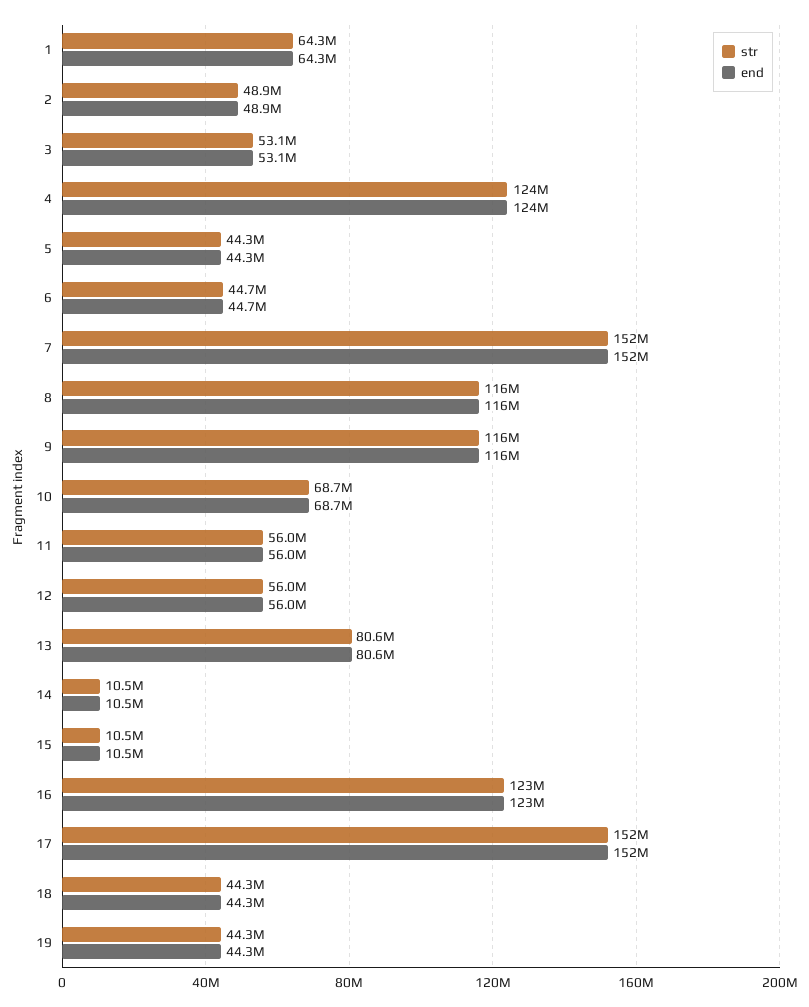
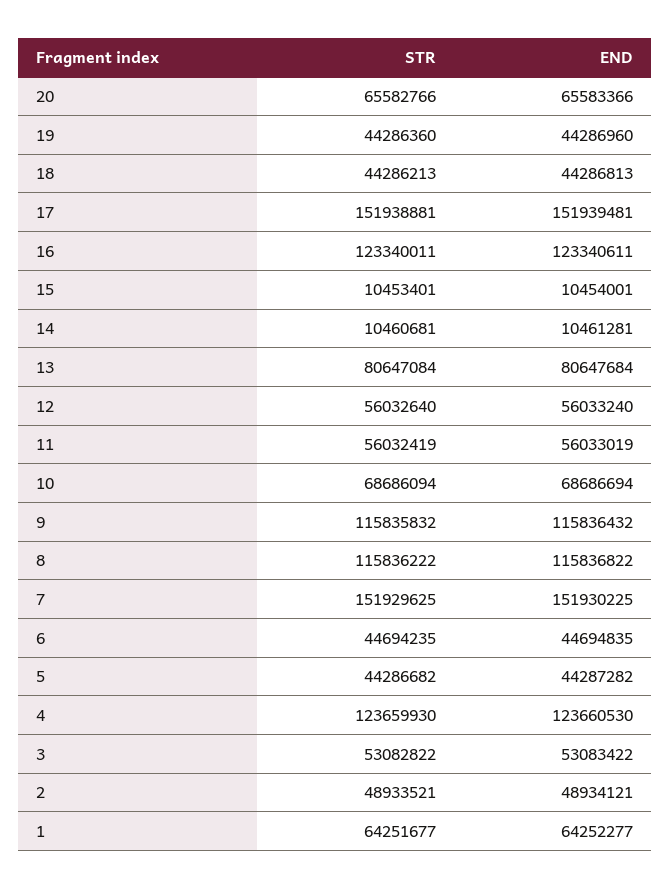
  {
    "str": {
      "1": 64251677,
      "2": 48933521,
      "3": 53082822,
      "4": 123659930,
      "5": 44286682,
      "6": 44694235,
      "7": 151929625,
      "8": 115836222,
      "9": 115835832,
      "10": 68686094,
      "11": 56032419,
      "12": 56032640,
      "13": 80647084,
      "14": 10460681,
      "15": 10453401,
      "16": 123340011,
      "17": 151938881,
      "18": 44286213,
-     "19": 44286360
+     "19": 44286360,
+     "20": 65582766
    },
    "end": {
      "1": 64252277,
      "2": 48934121,
      "3": 53083422,
      "4": 123660530,
      "5": 44287282,
      "6": 44694835,
      "7": 151930225,
      "8": 115836822,
      "9": 115836432,
      "10": 68686694,
      "11": 56033019,
      "12": 56033240,
      "13": 80647684,
      "14": 10461281,
      "15": 10454001,
      "16": 123340611,
      "17": 151939481,
      "18": 44286813,
-     "19": 44286960
+     "19": 44286960,
+     "20": 65583366
    }
  }

